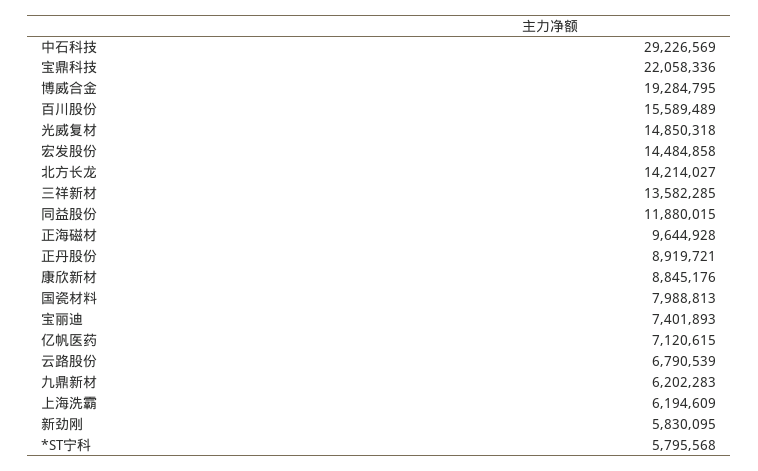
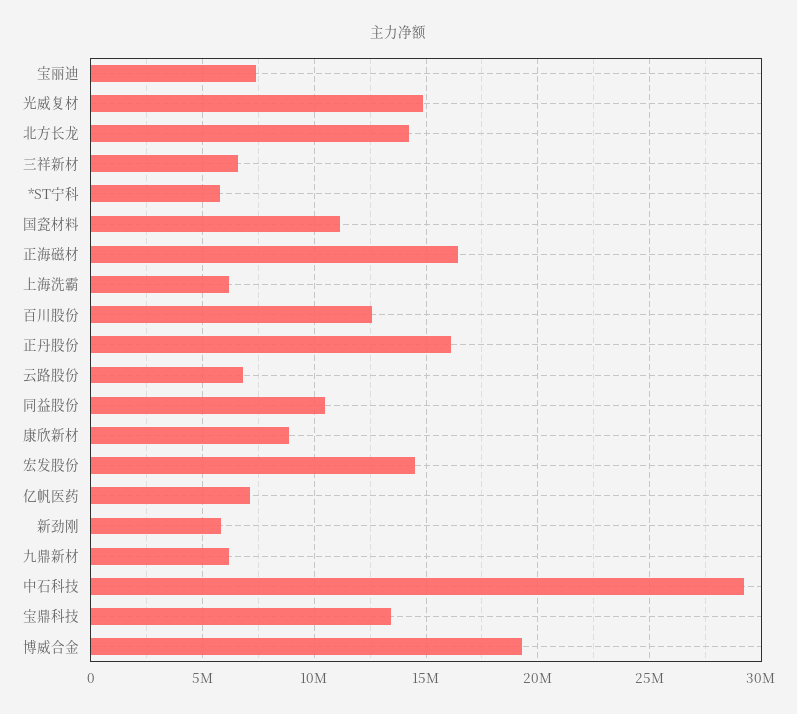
  {
    "中石科技": 29226569,
-   "宝鼎科技": 22058336,
+   "宝鼎科技": 13500000,
    "博威合金": 19284795,
-   "百川股份": 15589489,
+   "百川股份": 12500000,
    "光威复材": 14850318,
    "宏发股份": 14484858,
    "北方长龙": 14214027,
-   "三祥新材": 13582285,
+   "三祥新材": 6500000,
-   "同益股份": 11880015,
+   "同益股份": 10500000,
-   "正海磁材": 9644928,
+   "正海磁材": 16500000,
-   "正丹股份": 8919721,
+   "正丹股份": 16000000,
    "康欣新材": 8845176,
-   "国瓷材料": 7988813,
+   "国瓷材料": 11000000,
    "宝丽迪": 7401893,
    "亿帆医药": 7120615,
    "云路股份": 6790539,
    "九鼎新材": 6202283,
    "上海洗霸": 6194609,
    "新劲刚": 5830095,
    "*ST宁科": 5795568
  }

